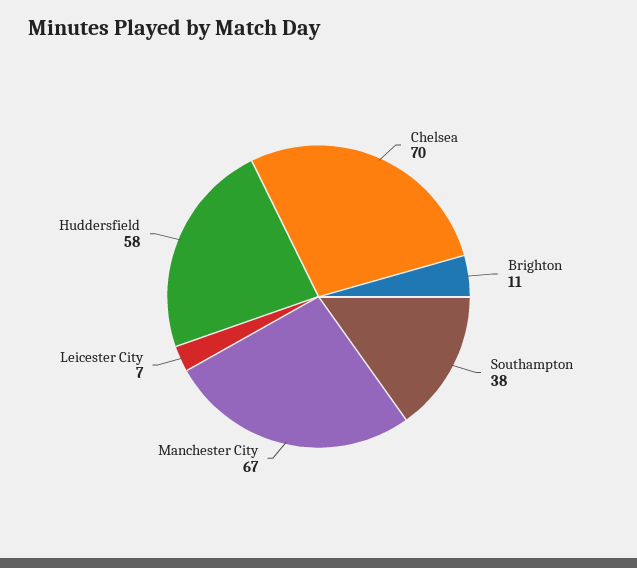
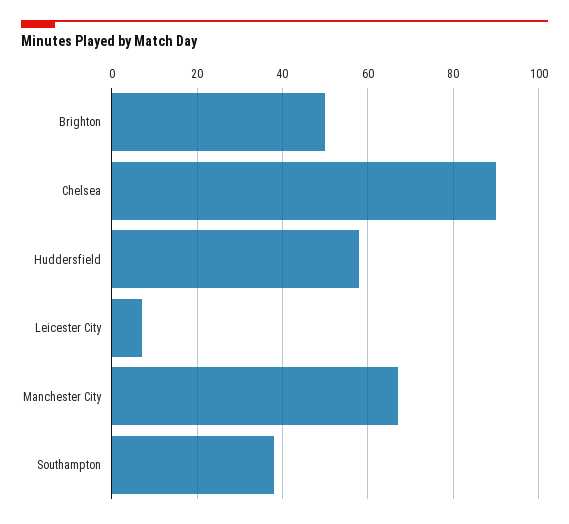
  {
-   "Chelsea": 70,
+   "Chelsea": 90,
-   "Brighton": 11,
+   "Brighton": 50,
    "Southampton": 38,
    "Manchester City": 67,
    "Leicester City": 7,
    "Huddersfield": 58
  }

